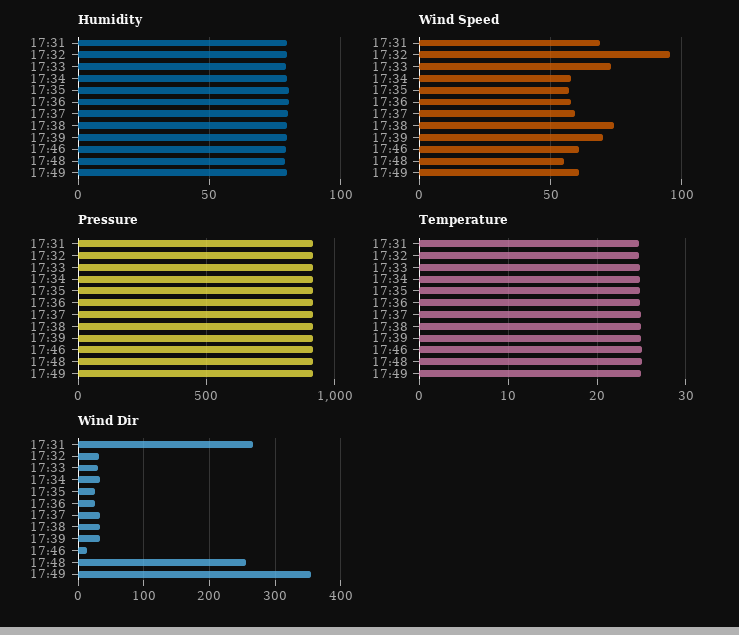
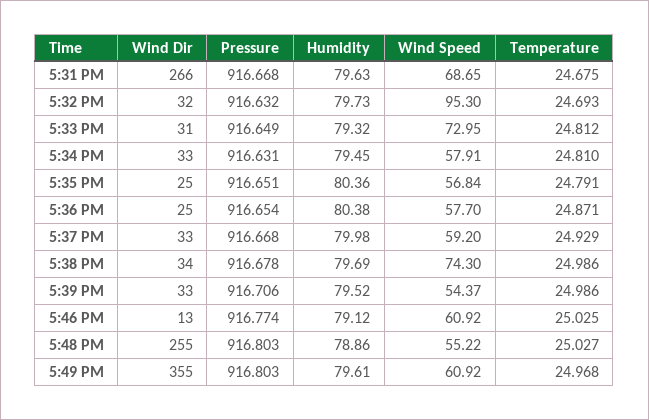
  {
    "Humidity": {
      "17:31": 79.63,
      "17:32": 79.73,
      "17:33": 79.32,
      "17:34": 79.45,
      "17:35": 80.36,
      "17:36": 80.38,
      "17:37": 79.98,
      "17:38": 79.69,
      "17:39": 79.52,
      "17:46": 79.12,
      "17:48": 78.86,
      "17:49": 79.61
    },
    "Wind Speed": {
      "17:31": 68.65,
      "17:32": 95.3,
      "17:33": 72.95,
      "17:34": 57.91,
      "17:35": 56.84,
      "17:36": 57.7,
      "17:37": 59.2,
      "17:38": 74.3,
-     "17:39": 70,
+     "17:39": 54.37,
      "17:46": 60.92,
      "17:48": 55.22,
      "17:49": 60.92
    },
    "Pressure": {
      "17:31": 916.668,
      "17:32": 916.632,
      "17:33": 916.649,
      "17:34": 916.631,
      "17:35": 916.651,
      "17:36": 916.654,
      "17:37": 916.668,
      "17:38": 916.678,
      "17:39": 916.706,
      "17:46": 916.774,
      "17:48": 916.803,
      "17:49": 916.803
    },
    "Temperature": {
      "17:31": 24.675,
      "17:32": 24.693,
      "17:33": 24.812,
      "17:34": 24.81,
      "17:35": 24.791,
      "17:36": 24.871,
      "17:37": 24.929,
      "17:38": 24.986,
      "17:39": 24.986,
      "17:46": 25.025,
      "17:48": 25.027,
      "17:49": 24.968
    },
    "Wind Dir": {
      "17:31": 266,
      "17:32": 32,
      "17:33": 31,
      "17:34": 33,
      "17:35": 25,
      "17:36": 25,
      "17:37": 33,
      "17:38": 34,
      "17:39": 33,
      "17:46": 13,
      "17:48": 255,
      "17:49": 355
    }
  }

